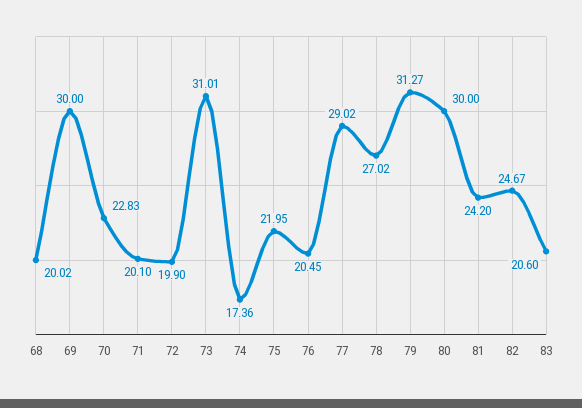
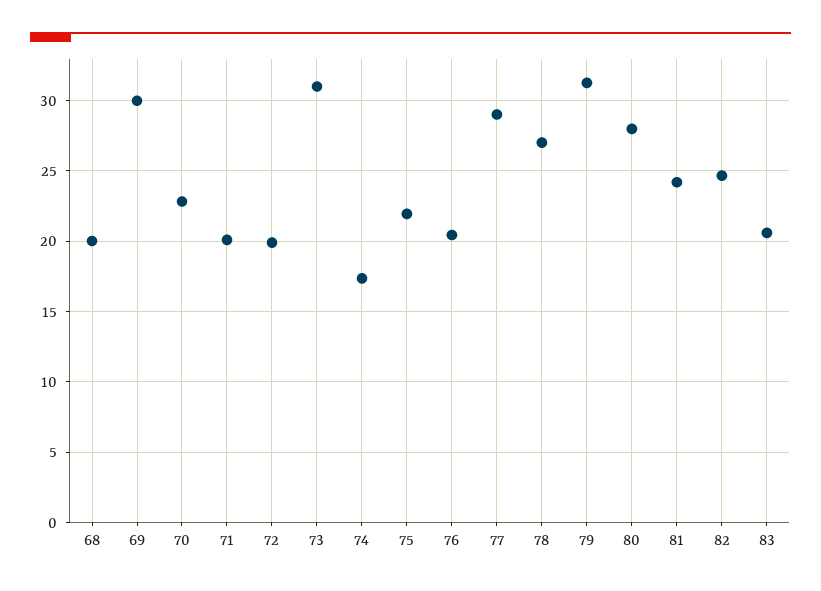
  {
    "68": 20.02,
    "69": 30,
    "70": 22.83,
    "71": 20.1,
    "72": 19.9,
    "73": 31.01,
    "74": 17.36,
    "75": 21.95,
    "76": 20.45,
    "77": 29.02,
    "78": 27.02,
    "79": 31.27,
-   "80": 30,
+   "80": 28,
    "81": 24.2,
    "82": 24.67,
    "83": 20.6
  }

